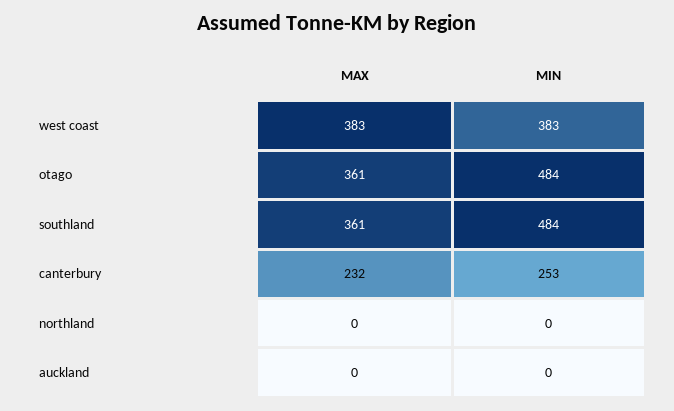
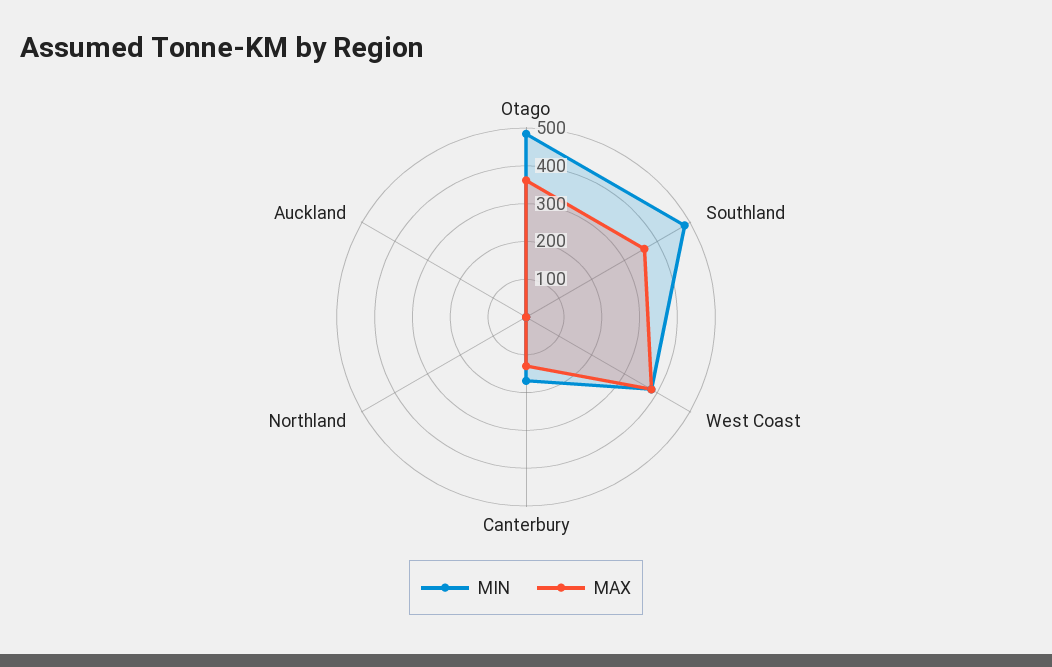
  {
    "MAX": {
      "west coast": 383,
      "otago": 361,
      "southland": 361,
-     "canterbury": 232,
+     "canterbury": 125,
      "northland": 0,
      "auckland": 0
    },
    "MIN": {
      "west coast": 383,
      "otago": 484,
      "southland": 484,
-     "canterbury": 253,
+     "canterbury": 175,
      "northland": 0,
      "auckland": 0
    }
  }

